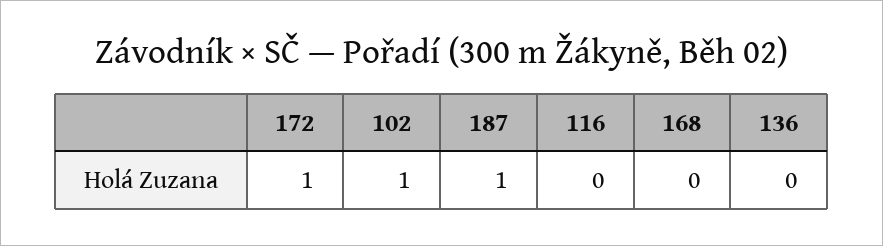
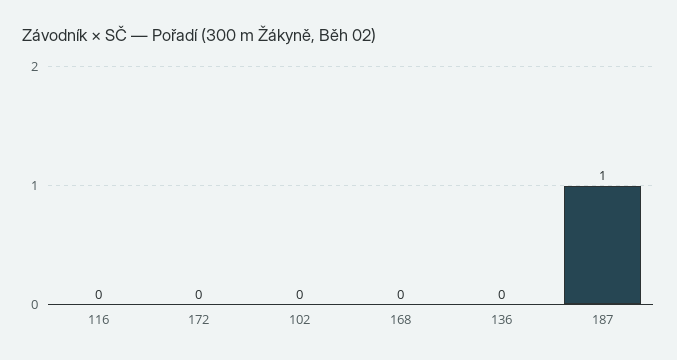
  {
-   "172": 1,
+   "172": 0,
-   "102": 1,
+   "102": 0,
    "187": 1,
    "116": 0,
    "168": 0,
    "136": 0
  }

